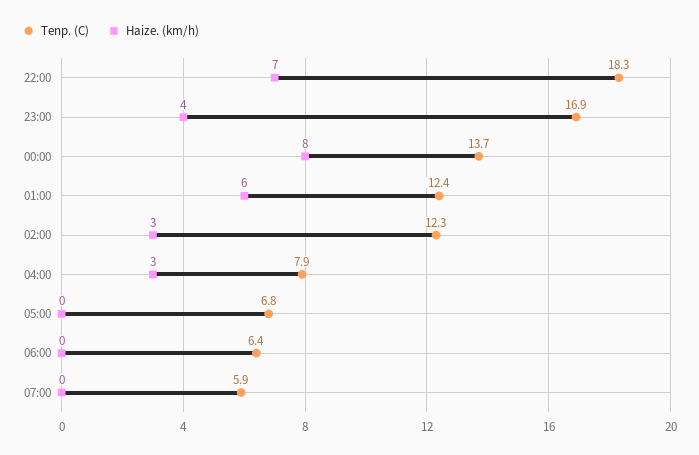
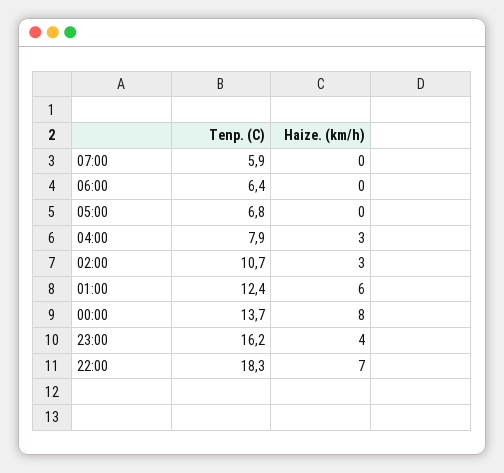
  {
    "Tenp. (C)": {
      "22:00": 18.3,
-     "23:00": 16.9,
+     "23:00": 16.2,
      "00:00": 13.7,
      "01:00": 12.4,
-     "02:00": 12.3,
+     "02:00": 10.7,
      "04:00": 7.9,
      "05:00": 6.8,
      "06:00": 6.4,
      "07:00": 5.9
    },
    "Haize. (km/h)": {
      "22:00": 7,
      "23:00": 4,
      "00:00": 8,
      "01:00": 6,
      "02:00": 3,
      "04:00": 3,
      "05:00": 0,
      "06:00": 0,
      "07:00": 0
    }
  }

